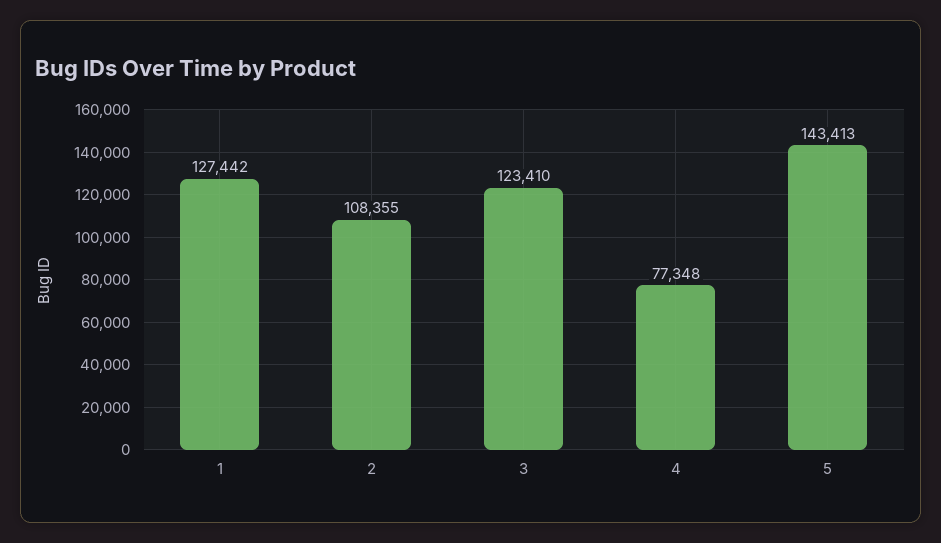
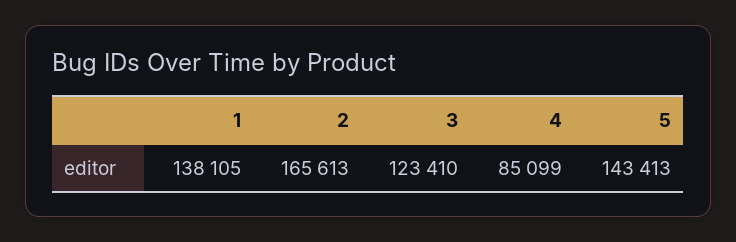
  {
-   "1": 127442,
+   "1": 138105,
-   "2": 108355,
+   "2": 165613,
    "3": 123410,
-   "4": 77348,
+   "4": 85099,
    "5": 143413
  }

